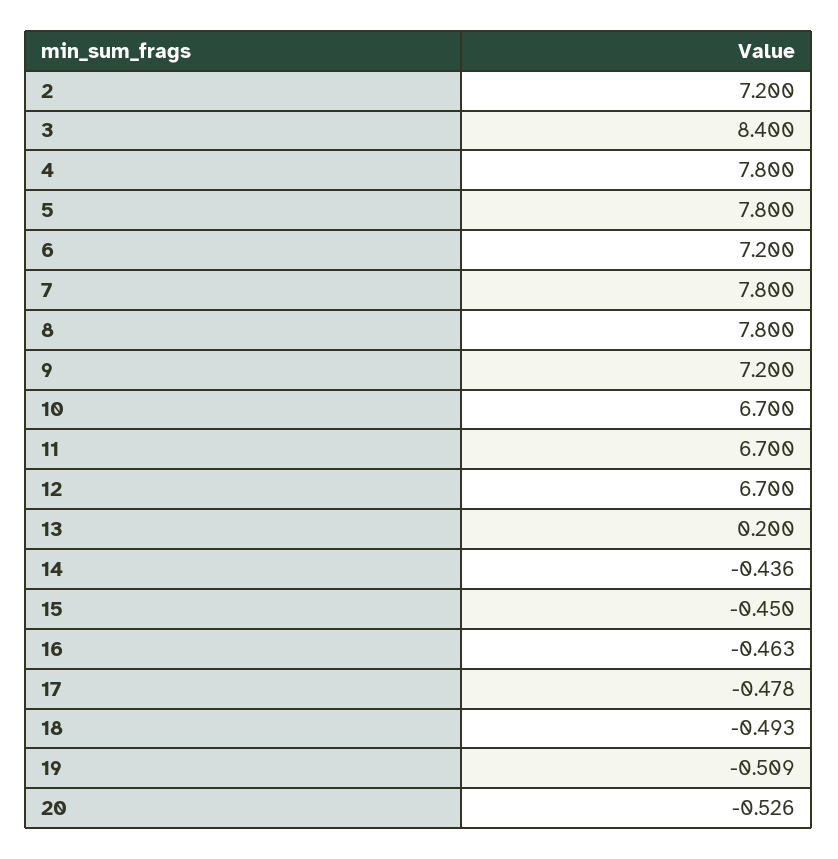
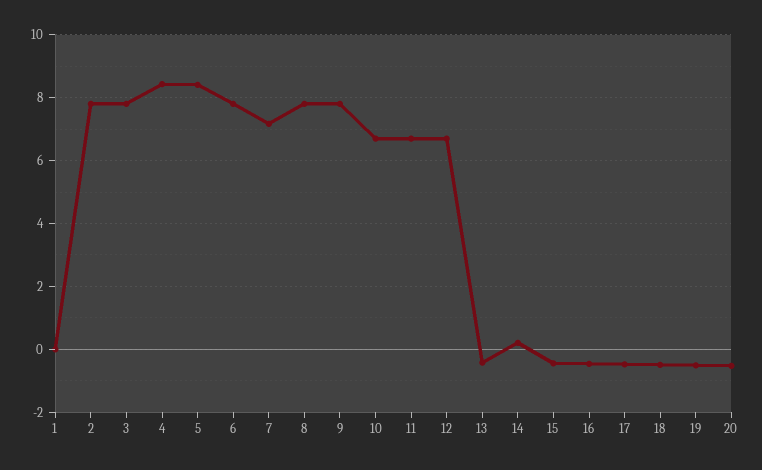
  {
-   "2": 7.2,
+   "2": 7.8,
-   "3": 8.4,
+   "3": 7.8,
-   "4": 7.8,
+   "4": 8.4,
-   "5": 7.8,
+   "5": 8.4,
-   "6": 7.2,
+   "6": 7.8,
-   "7": 7.8,
+   "7": 7.2,
    "8": 7.8,
-   "9": 7.2,
+   "9": 7.8,
    "10": 6.7,
    "11": 6.7,
    "12": 6.7,
-   "13": 0.2,
+   "13": -0.4,
-   "14": -0.436,
+   "14": 0.2,
    "15": -0.45,
    "16": -0.463,
    "17": -0.478,
    "18": -0.493,
    "19": -0.509,
-   "20": -0.526
+   "20": -0.526,
+   "1": 0
  }

